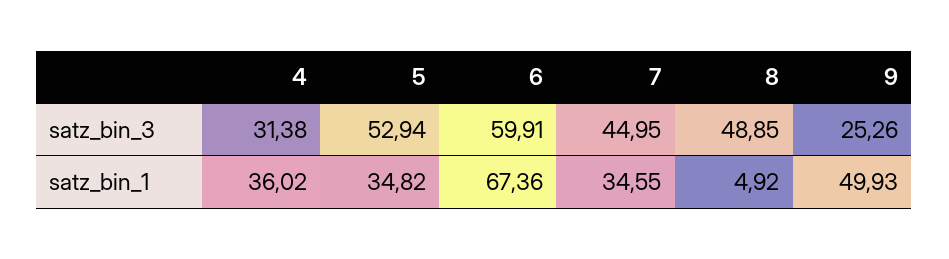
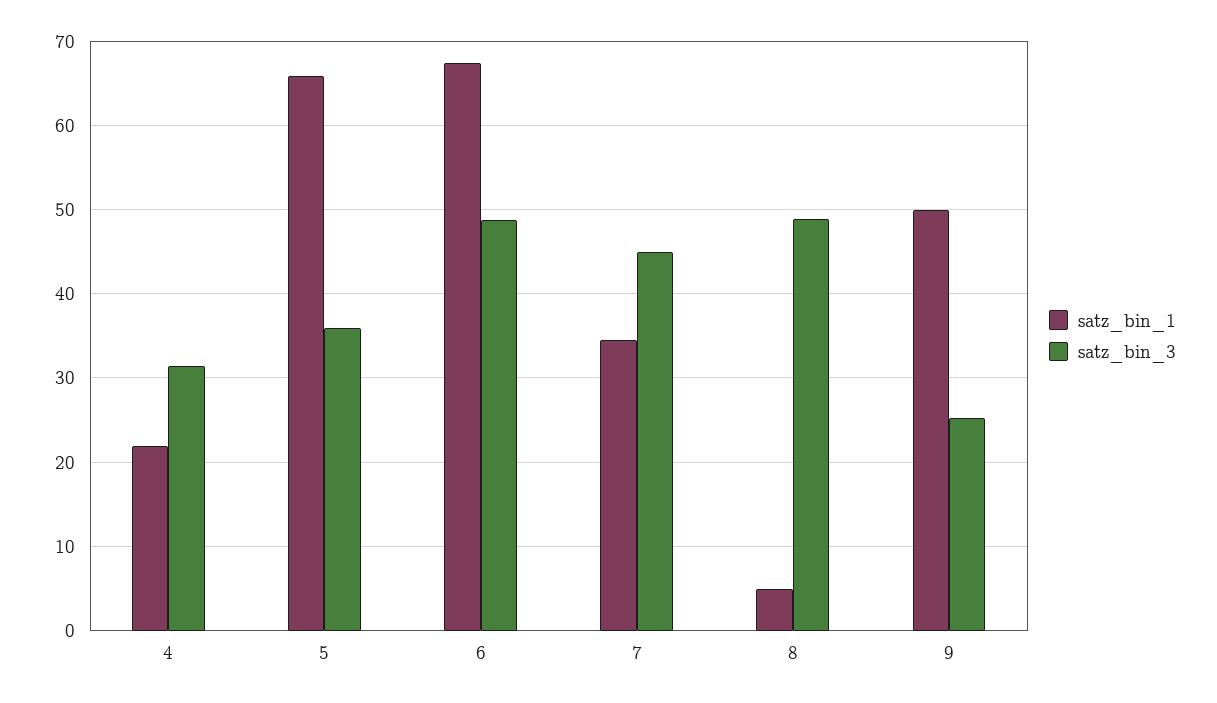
  {
    "satz_bin_3": {
      "4": 31.38,
-     "5": 52.94,
+     "5": 36,
-     "6": 59.91,
+     "6": 49,
      "7": 44.95,
      "8": 48.85,
      "9": 25.26
    },
    "satz_bin_1": {
-     "4": 36.02,
+     "4": 22,
-     "5": 34.82,
+     "5": 66,
      "6": 67.36,
      "7": 34.55,
      "8": 4.92,
      "9": 49.93
    }
  }

